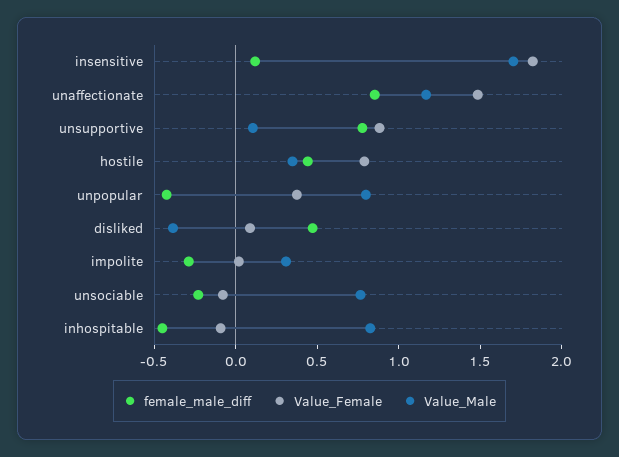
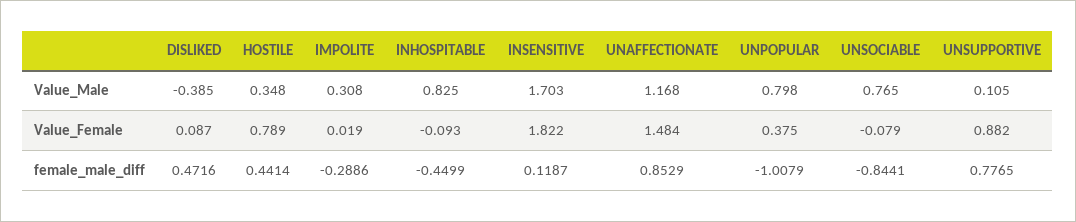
  {
    "female_male_diff": {
      "insensitive": 0.1187,
      "unaffectionate": 0.8529,
      "unsupportive": 0.7765,
      "hostile": 0.4414,
-     "unpopular": -0.4,
+     "unpopular": -1.0079,
      "disliked": 0.4716,
      "impolite": -0.2886,
-     "unsociable": -0.2,
+     "unsociable": -0.8441,
      "inhospitable": -0.4499
    },
    "Value_Female": {
      "insensitive": 1.822,
      "unaffectionate": 1.484,
      "unsupportive": 0.882,
      "hostile": 0.789,
      "unpopular": 0.375,
      "disliked": 0.087,
      "impolite": 0.019,
      "unsociable": -0.079,
      "inhospitable": -0.093
    },
    "Value_Male": {
      "insensitive": 1.703,
      "unaffectionate": 1.168,
      "unsupportive": 0.105,
      "hostile": 0.348,
      "unpopular": 0.798,
      "disliked": -0.385,
      "impolite": 0.308,
      "unsociable": 0.765,
      "inhospitable": 0.825
    }
  }

